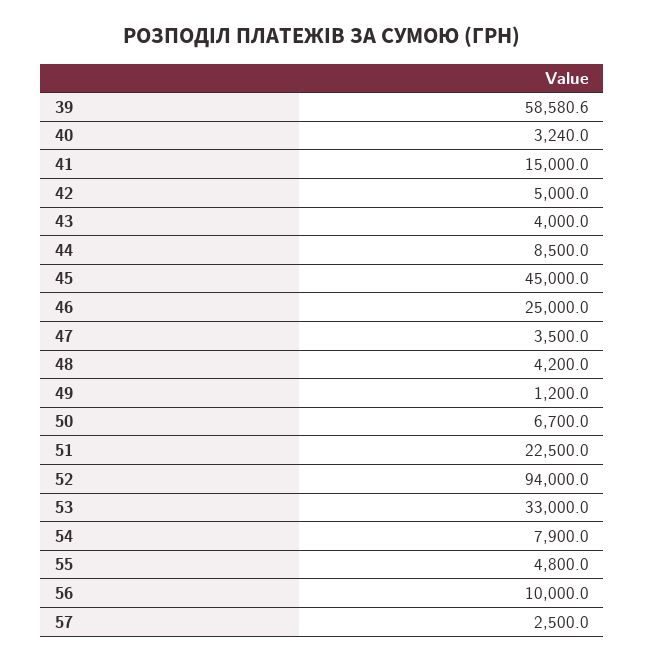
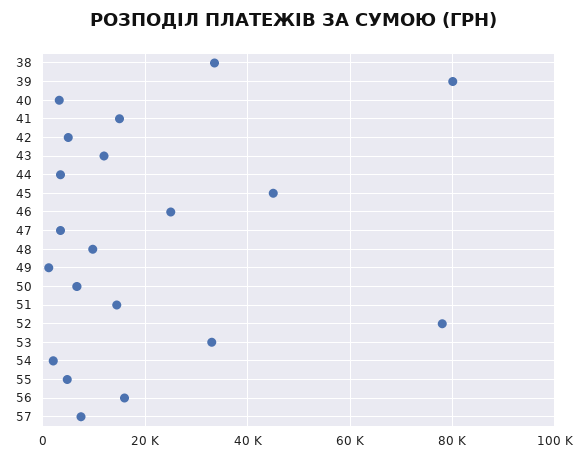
  {
-   "39": 58580.6,
+   "39": 80000,
    "40": 3240,
    "41": 15000,
    "42": 5000,
-   "43": 4000,
+   "43": 12000,
-   "44": 8500,
+   "44": 4000,
    "45": 45000,
    "46": 25000,
    "47": 3500,
-   "48": 4200,
+   "48": 10000,
    "49": 1200,
    "50": 6700,
-   "51": 22500,
+   "51": 14000,
-   "52": 94000,
+   "52": 78000,
    "53": 33000,
-   "54": 7900,
+   "54": 2000,
    "55": 4800,
-   "56": 10000,
+   "56": 16000,
-   "57": 2500
+   "57": 8000,
+   "38": 34000
  }

